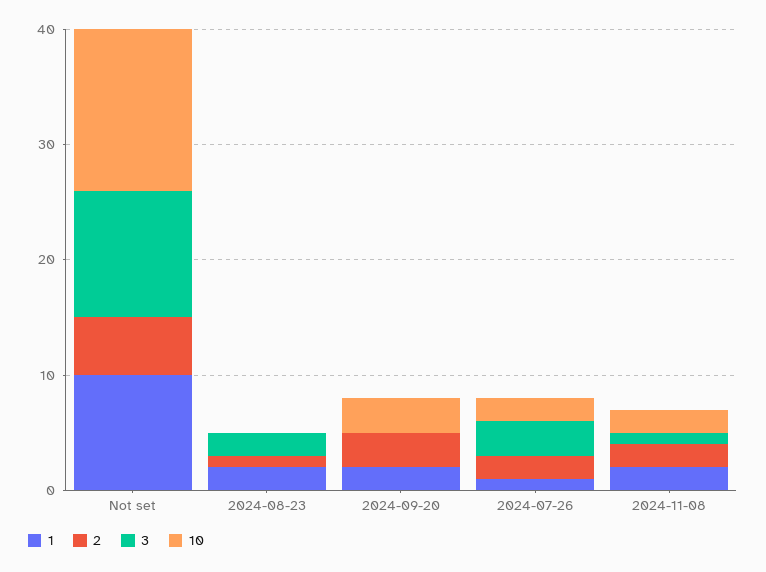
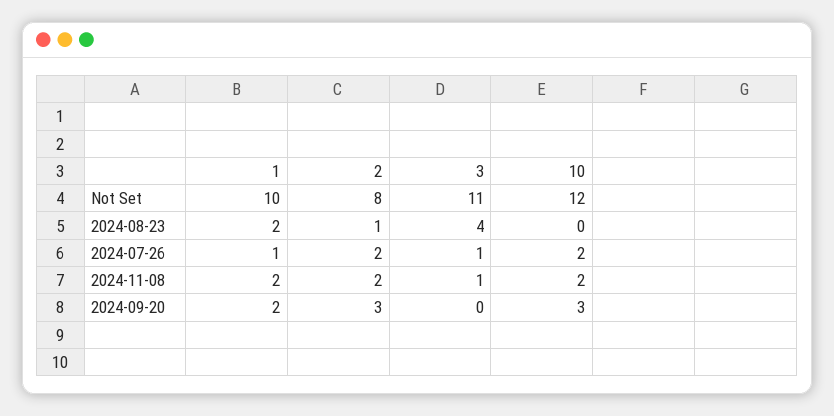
  {
    "1": {
      "Not set": 10,
      "2024-08-23": 2,
      "2024-09-20": 2,
      "2024-07-26": 1,
      "2024-11-08": 2
    },
    "2": {
-     "Not set": 5,
+     "Not set": 8,
      "2024-08-23": 1,
      "2024-09-20": 3,
      "2024-07-26": 2,
      "2024-11-08": 2
    },
    "3": {
      "Not set": 11,
-     "2024-08-23": 2,
+     "2024-08-23": 4,
      "2024-09-20": 0,
-     "2024-07-26": 3,
+     "2024-07-26": 1,
      "2024-11-08": 1
    },
    "10": {
-     "Not set": 14,
+     "Not set": 12,
      "2024-08-23": 0,
      "2024-09-20": 3,
      "2024-07-26": 2,
      "2024-11-08": 2
    }
  }

